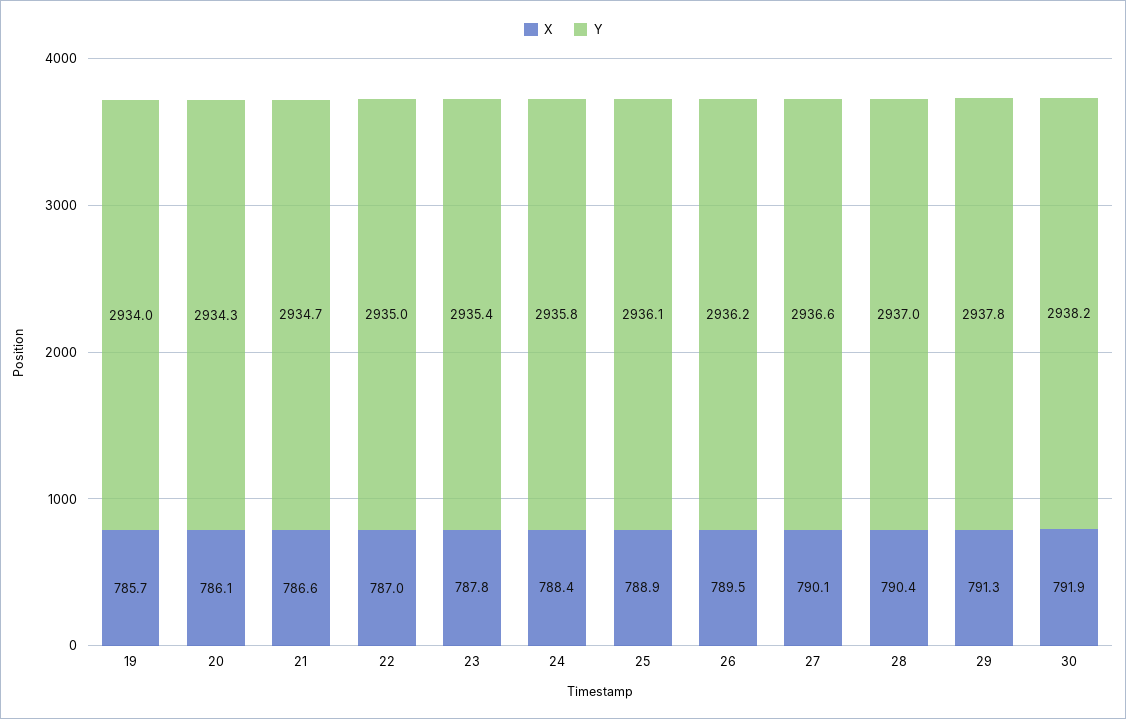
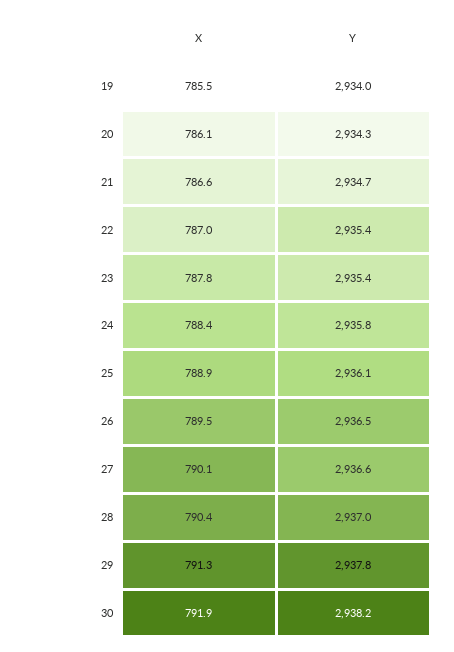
  {
    "X": {
-     "19": 785.7,
+     "19": 785.5,
      "20": 786.1,
      "21": 786.6,
      "22": 787,
      "23": 787.8,
      "24": 788.4,
      "25": 788.9,
      "26": 789.5,
      "27": 790.1,
      "28": 790.4,
      "29": 791.3,
      "30": 791.9
    },
    "Y": {
      "19": 2934,
      "20": 2934.3,
      "21": 2934.7,
-     "22": 2935,
+     "22": 2935.4,
      "23": 2935.4,
      "24": 2935.8,
      "25": 2936.1,
-     "26": 2936.2,
+     "26": 2936.5,
      "27": 2936.6,
      "28": 2937,
      "29": 2937.8,
      "30": 2938.2
    }
  }

